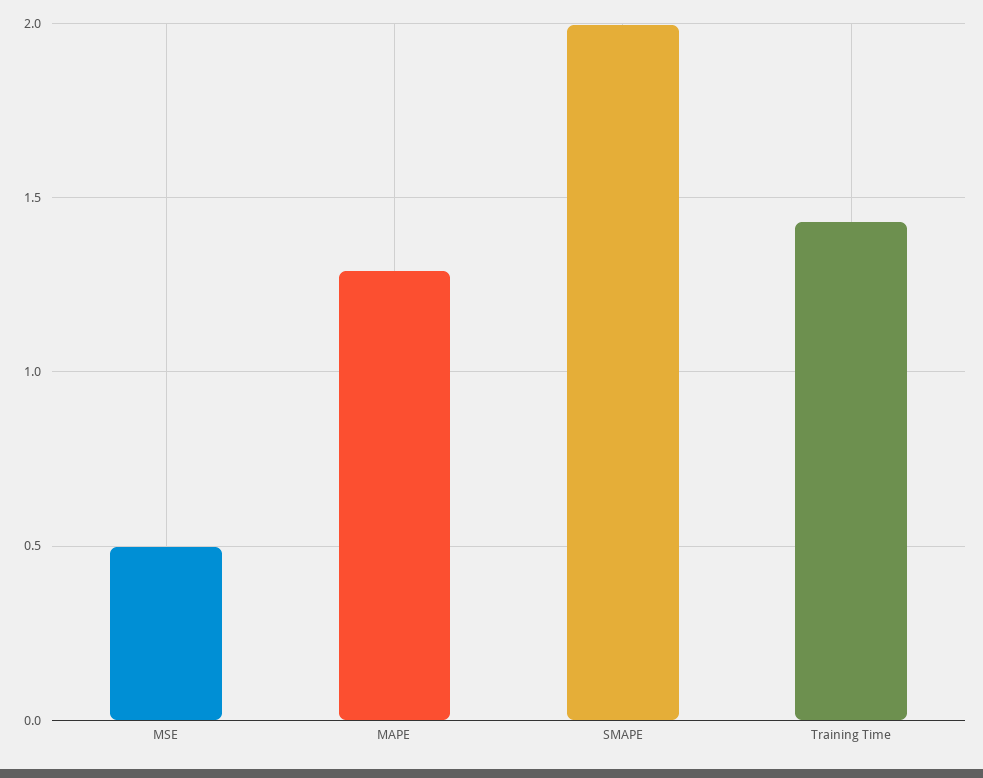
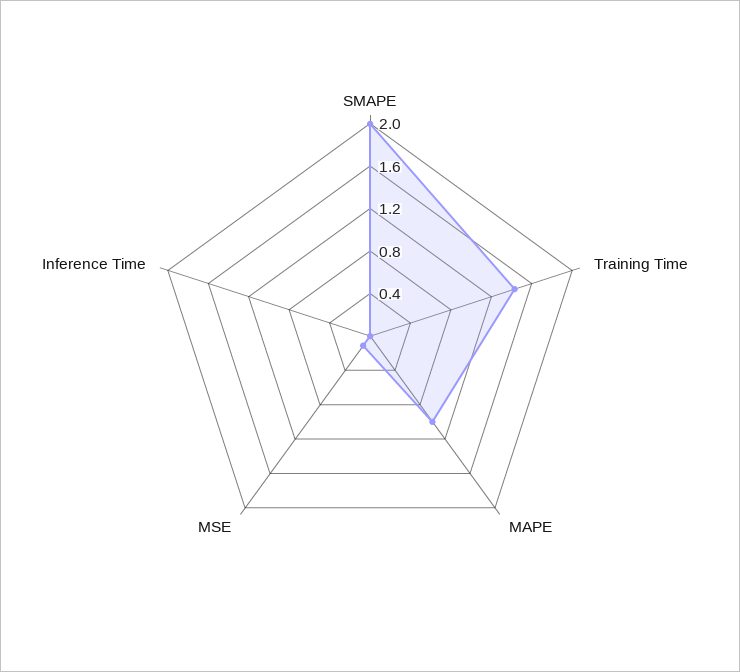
  {
-   "MSE": 0.5,
+   "MSE": 0.1,
-   "MAPE": 1.3,
+   "MAPE": 1,
    "SMAPE": 2,
-   "Training Time": 1.45
+   "Training Time": 1.45,
+   "Inference Time": 0
  }

